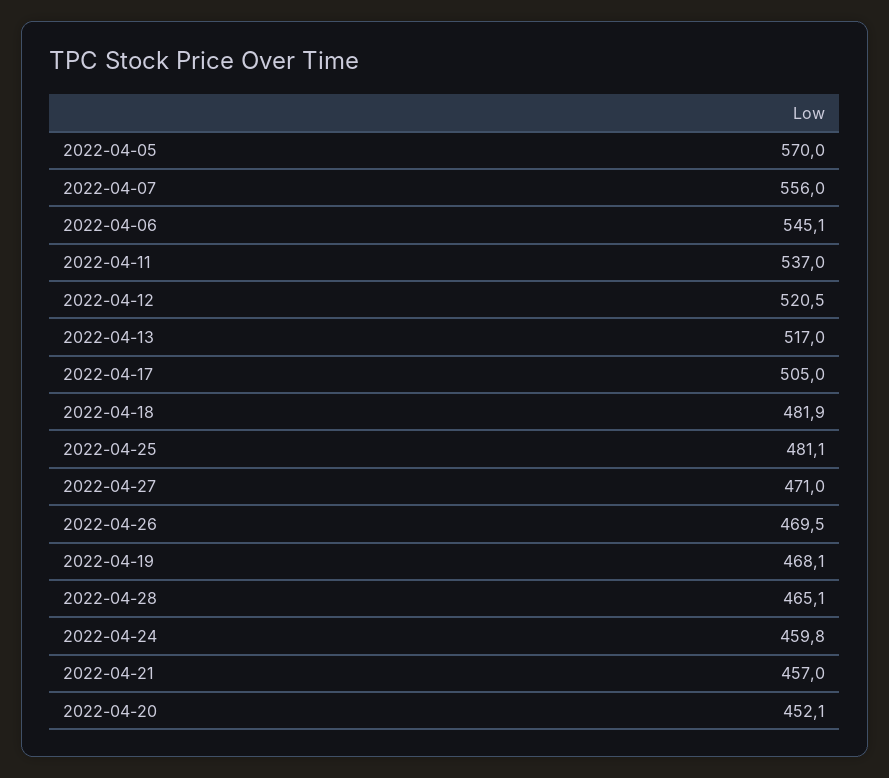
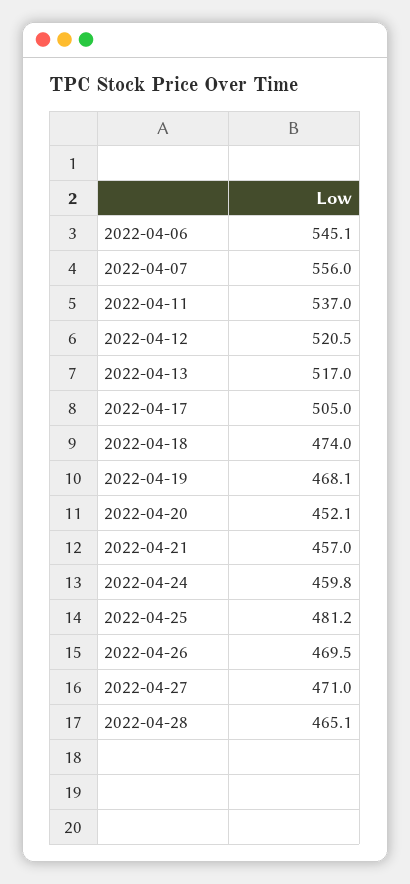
  {
-   "2022-04-05": 570,
    "2022-04-07": 556,
    "2022-04-06": 545.1,
    "2022-04-11": 537,
    "2022-04-12": 520.5,
    "2022-04-13": 517,
    "2022-04-17": 505,
-   "2022-04-18": 481.9,
+   "2022-04-18": 474,
-   "2022-04-25": 481.1,
+   "2022-04-25": 481.2,
    "2022-04-27": 471,
    "2022-04-26": 469.5,
    "2022-04-19": 468.1,
    "2022-04-28": 465.1,
    "2022-04-24": 459.8,
    "2022-04-21": 457,
    "2022-04-20": 452.1
  }

